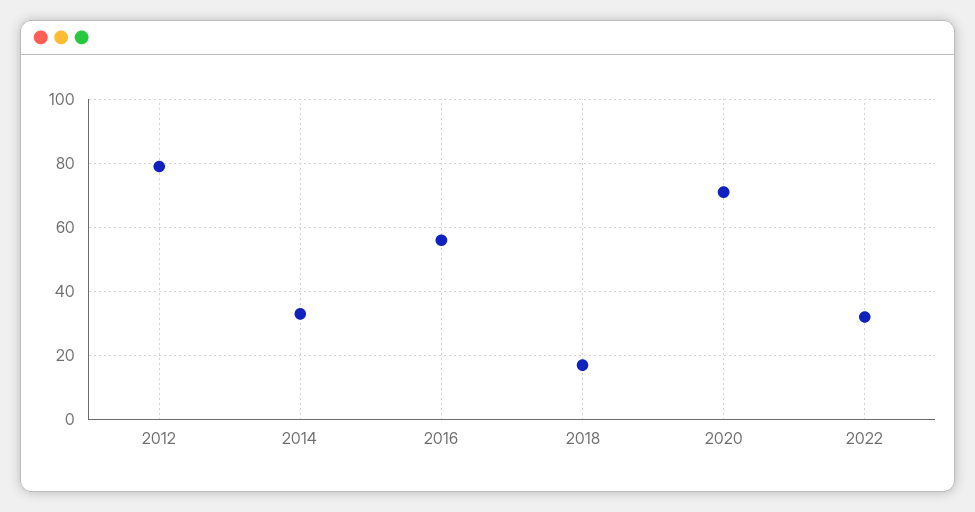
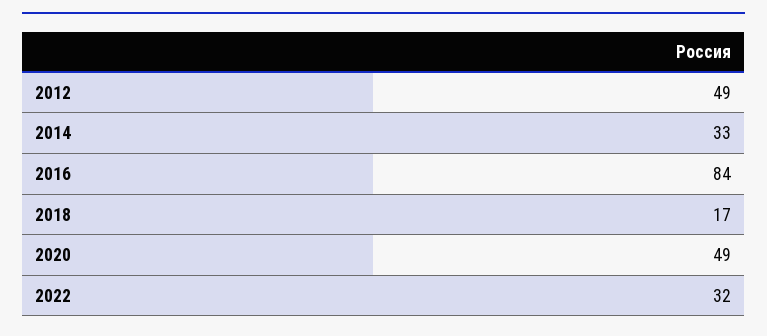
  {
-   "2012": 80,
+   "2012": 49,
    "2014": 33,
-   "2016": 55,
+   "2016": 84,
    "2018": 17,
-   "2020": 70,
+   "2020": 49,
    "2022": 32
  }

